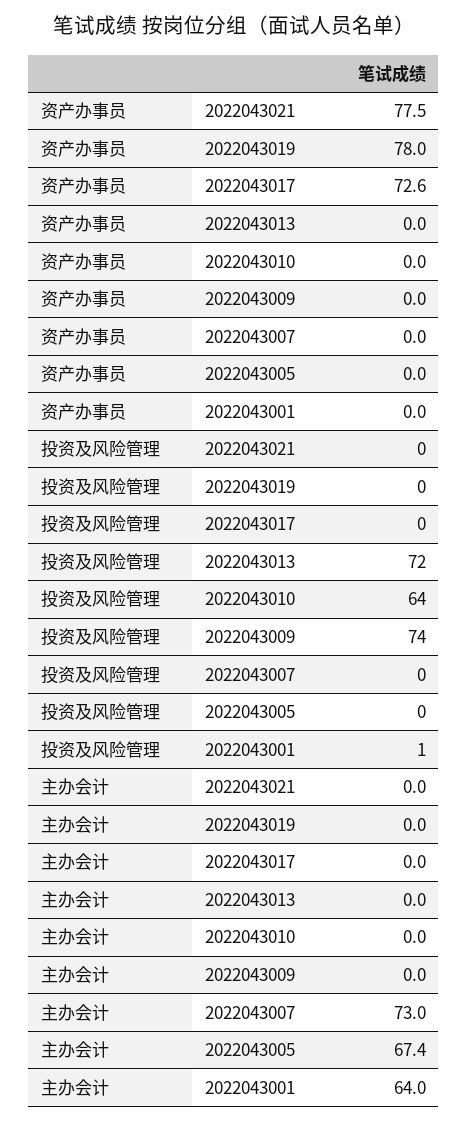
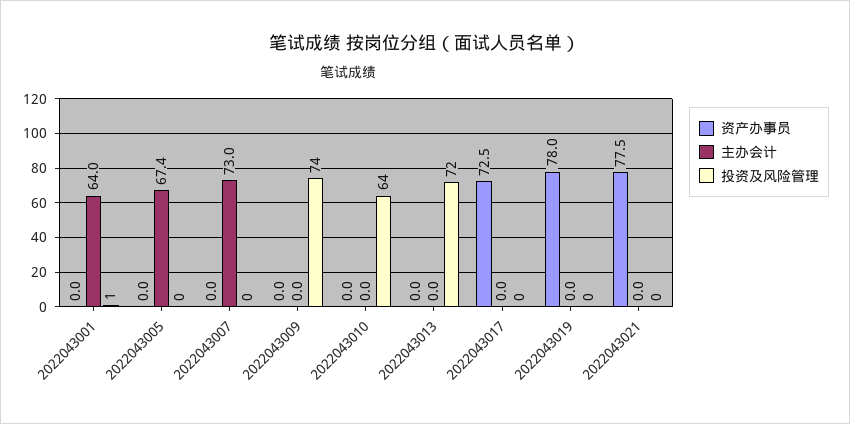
  {
    "资产办事员": {
      "2022043021": 77.5,
      "2022043019": 78,
-     "2022043017": 72.6,
+     "2022043017": 72.5,
      "2022043013": 0,
      "2022043010": 0,
      "2022043009": 0,
      "2022043007": 0,
      "2022043005": 0,
      "2022043001": 0
    },
    "投资及风险管理": {
      "2022043021": 0,
      "2022043019": 0,
      "2022043017": 0,
      "2022043013": 72,
      "2022043010": 64,
      "2022043009": 74,
      "2022043007": 0,
      "2022043005": 0,
      "2022043001": 1
    },
    "主办会计": {
      "2022043021": 0,
      "2022043019": 0,
      "2022043017": 0,
      "2022043013": 0,
      "2022043010": 0,
      "2022043009": 0,
      "2022043007": 73,
      "2022043005": 67.4,
      "2022043001": 64
    }
  }

